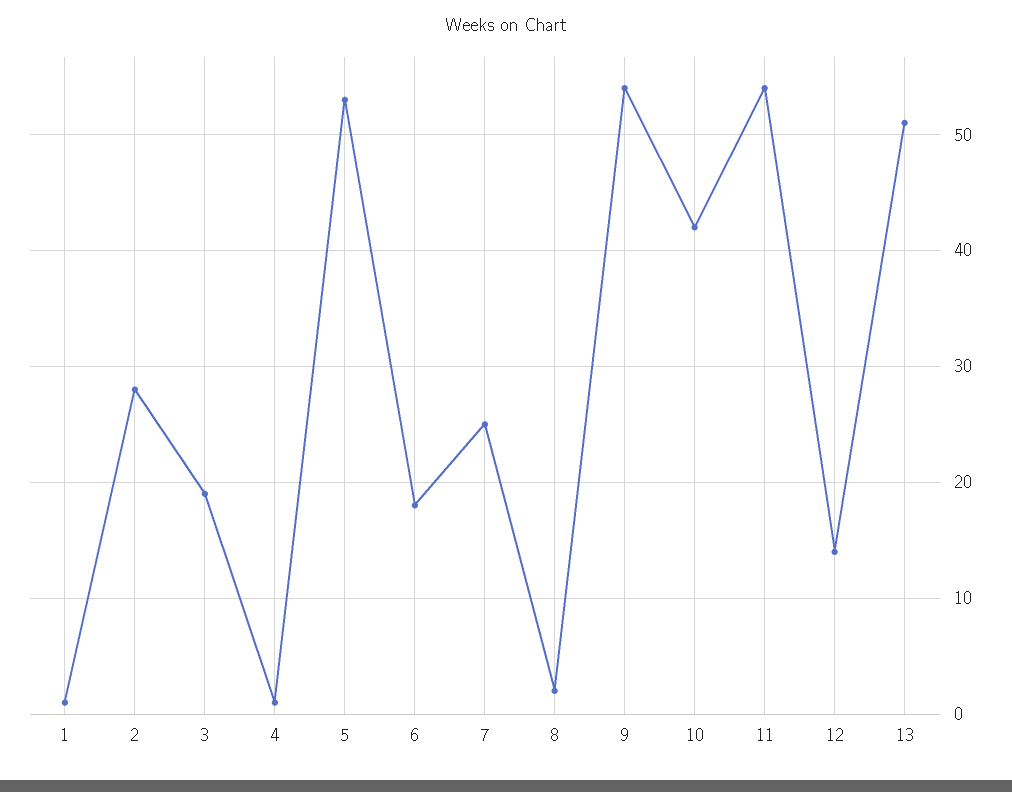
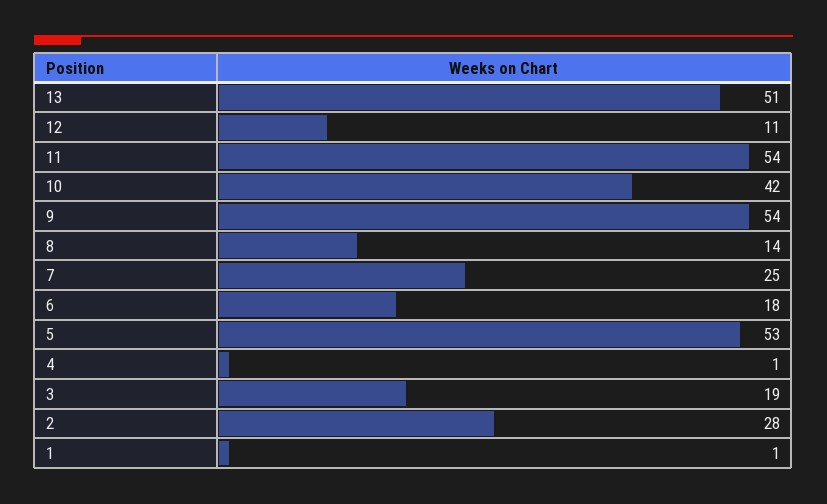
  {
    "1": 1,
    "2": 28,
    "3": 19,
    "4": 1,
    "5": 53,
    "6": 18,
    "7": 25,
-   "8": 2,
+   "8": 14,
    "9": 54,
    "10": 42,
    "11": 54,
-   "12": 14,
+   "12": 11,
    "13": 51
  }

